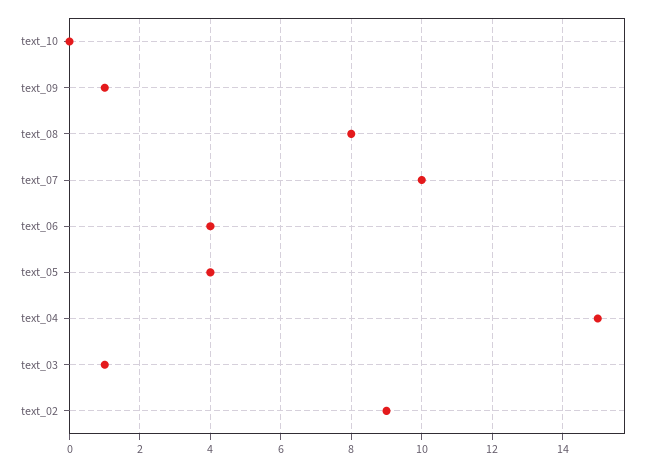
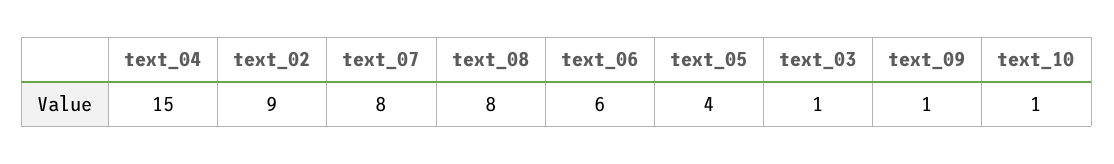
  {
-   "text_10": 0,
+   "text_10": 1,
    "text_09": 1,
    "text_08": 8,
-   "text_07": 10,
+   "text_07": 8,
-   "text_06": 4,
+   "text_06": 6,
    "text_05": 4,
    "text_04": 15,
    "text_03": 1,
    "text_02": 9
  }

